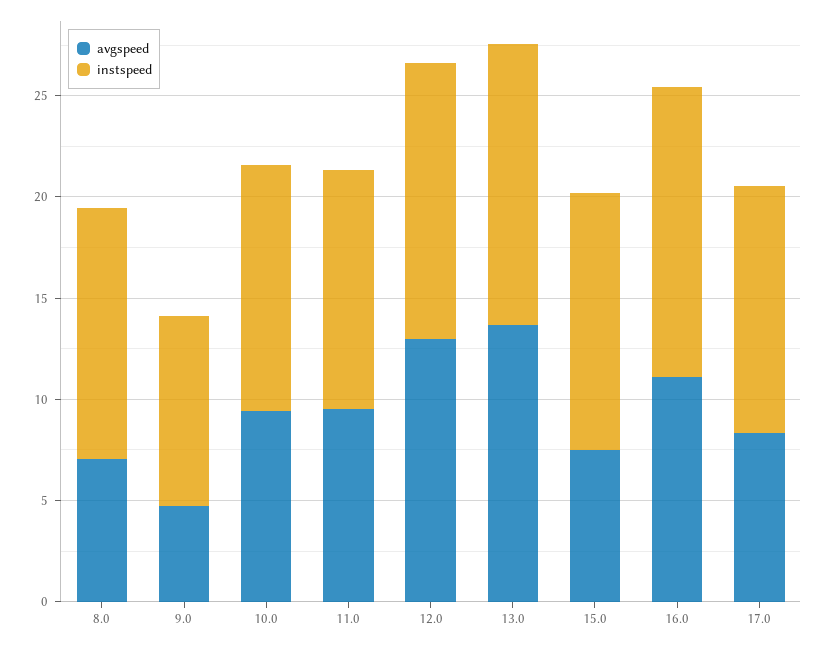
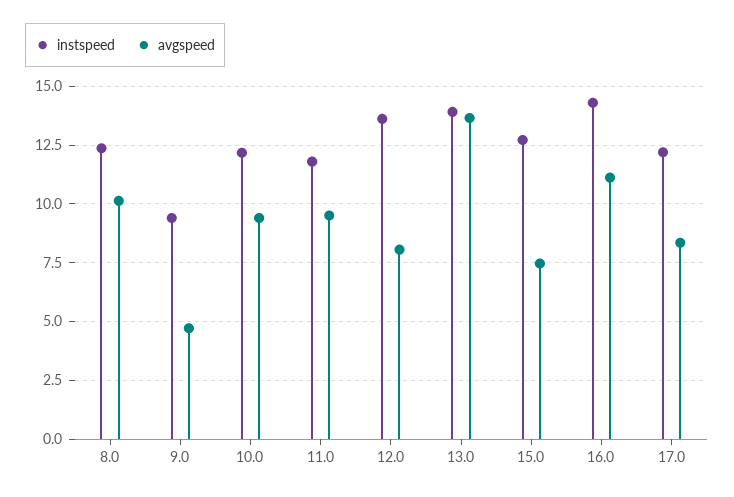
  {
    "avgspeed": {
-     "8.0": 7,
+     "8.0": 10,
      "9.0": 4.5,
      "10.0": 9.5,
      "11.0": 9.5,
-     "12.0": 13,
+     "12.0": 8,
      "13.0": 13.5,
      "15.0": 7.5,
      "16.0": 11,
      "17.0": 8.5
    },
    "instspeed": {
      "8.0": 12.5,
      "9.0": 9.5,
      "10.0": 12,
      "11.0": 12,
      "12.0": 13.5,
      "13.0": 14,
      "15.0": 12.5,
      "16.0": 14.5,
      "17.0": 12
    }
  }

